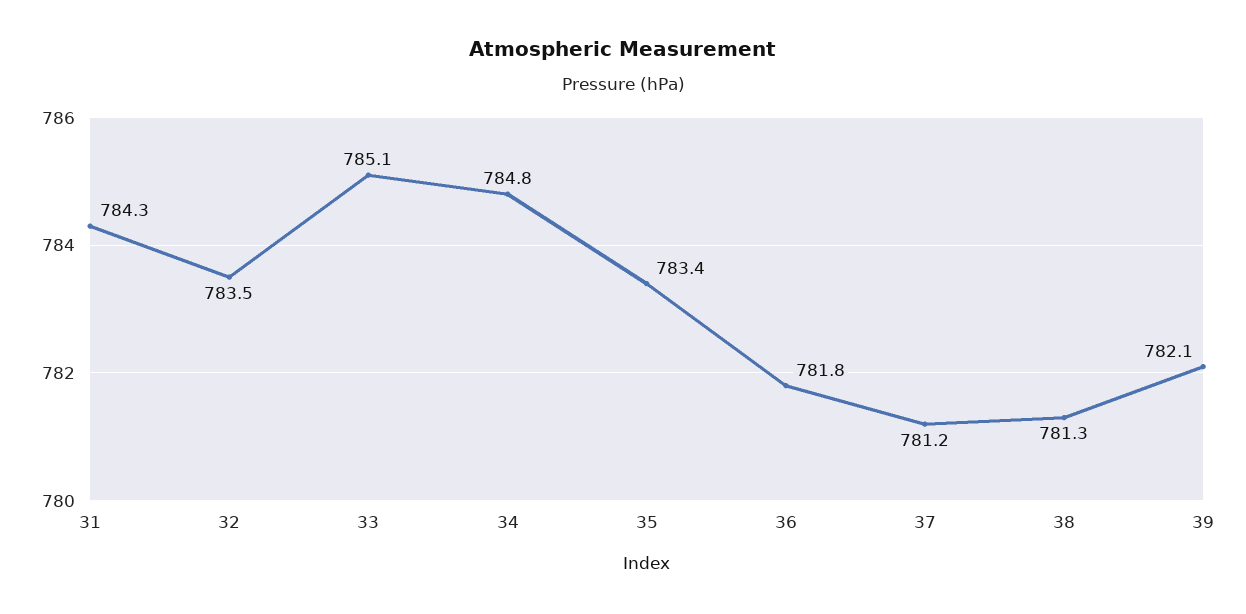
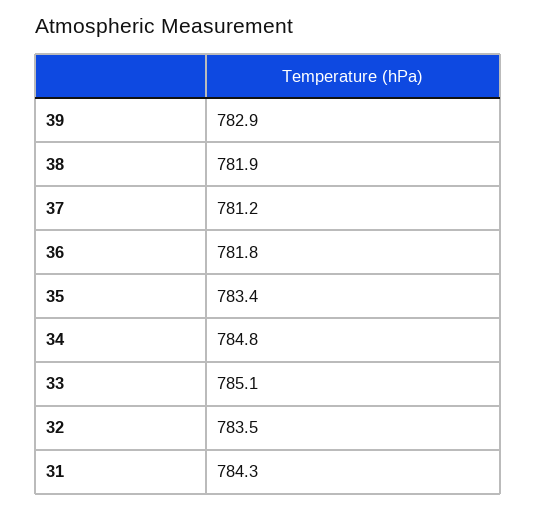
  {
    "31": 784.3,
    "32": 783.5,
    "33": 785.1,
    "34": 784.8,
    "35": 783.4,
    "36": 781.8,
    "37": 781.2,
-   "38": 781.3,
+   "38": 781.9,
-   "39": 782.1
+   "39": 782.9
  }

